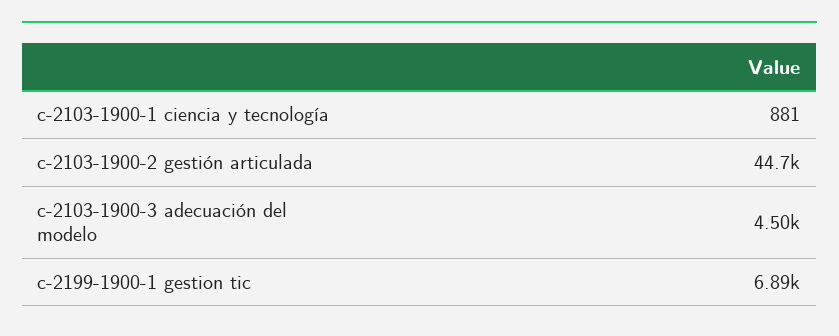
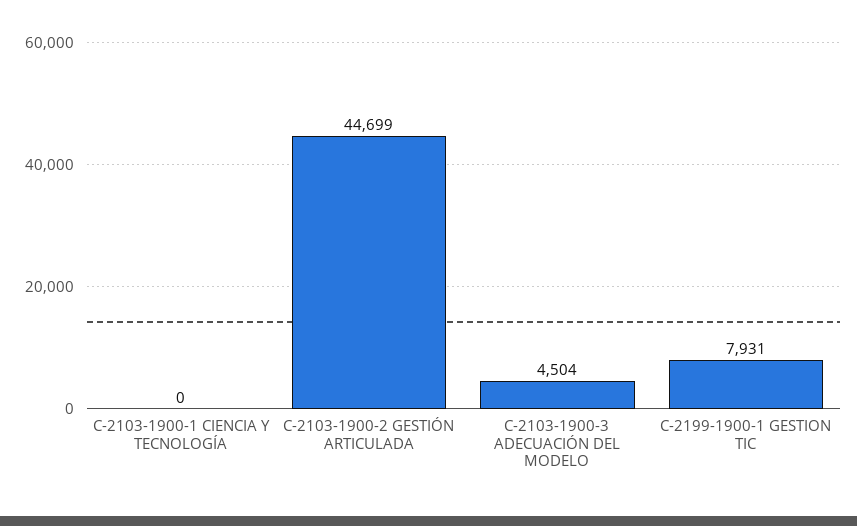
  {
-   "c-2103-1900-1 ciencia y tecnología": 881,
+   "c-2103-1900-1 ciencia y tecnología": 0,
    "c-2103-1900-2 gestión articulada": 44699,
    "c-2103-1900-3 adecuación del modelo": 4504,
-   "c-2199-1900-1 gestion tic": 6890
+   "c-2199-1900-1 gestion tic": 7931
  }

